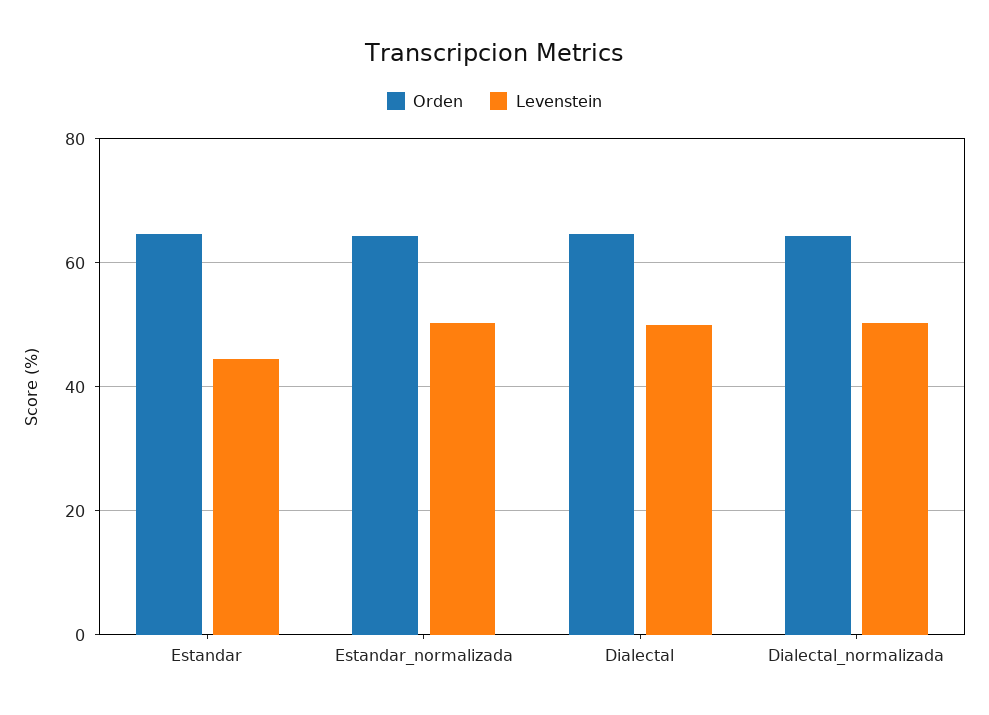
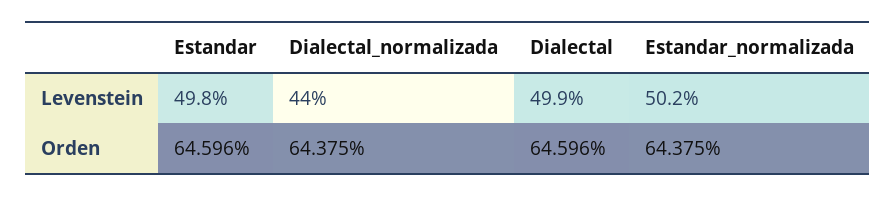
  {
    "Orden": {
      "Estandar": 64.596,
      "Estandar_normalizada": 64.375,
      "Dialectal": 64.596,
      "Dialectal_normalizada": 64.375
    },
    "Levenstein": {
-     "Estandar": 44,
+     "Estandar": 49.8,
      "Estandar_normalizada": 50.2,
      "Dialectal": 49.9,
-     "Dialectal_normalizada": 50
+     "Dialectal_normalizada": 44
    }
  }

